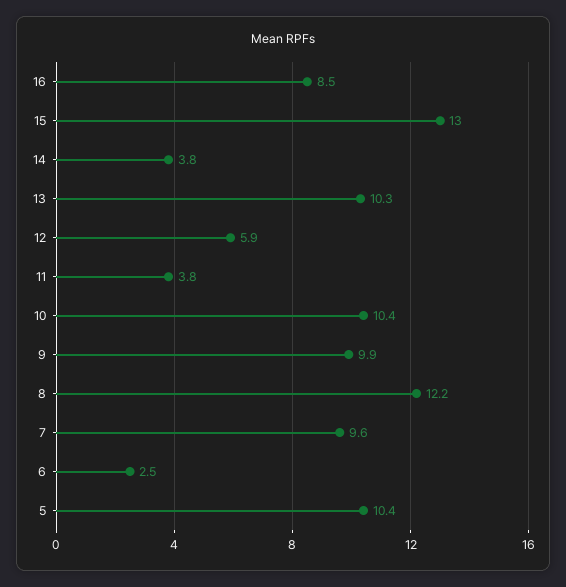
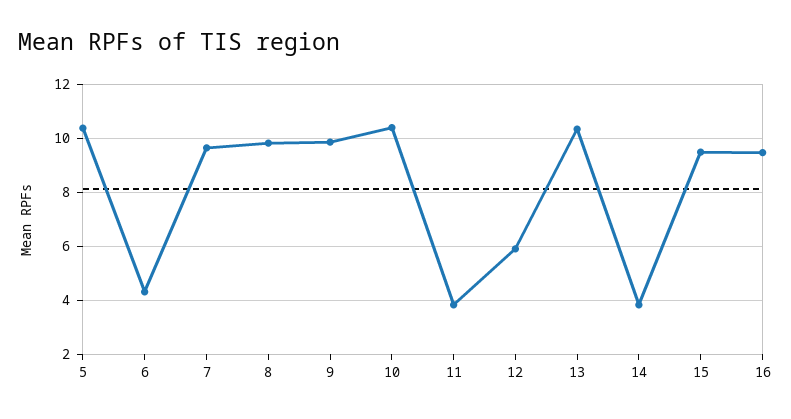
  {
-   "16": 8.5,
+   "16": 9.5,
-   "15": 13,
+   "15": 9.5,
    "14": 3.8,
    "13": 10.3,
    "12": 5.9,
    "11": 3.8,
    "10": 10.4,
    "9": 9.9,
-   "8": 12.2,
+   "8": 9.75,
    "7": 9.6,
-   "6": 2.5,
+   "6": 4.25,
    "5": 10.4
  }

